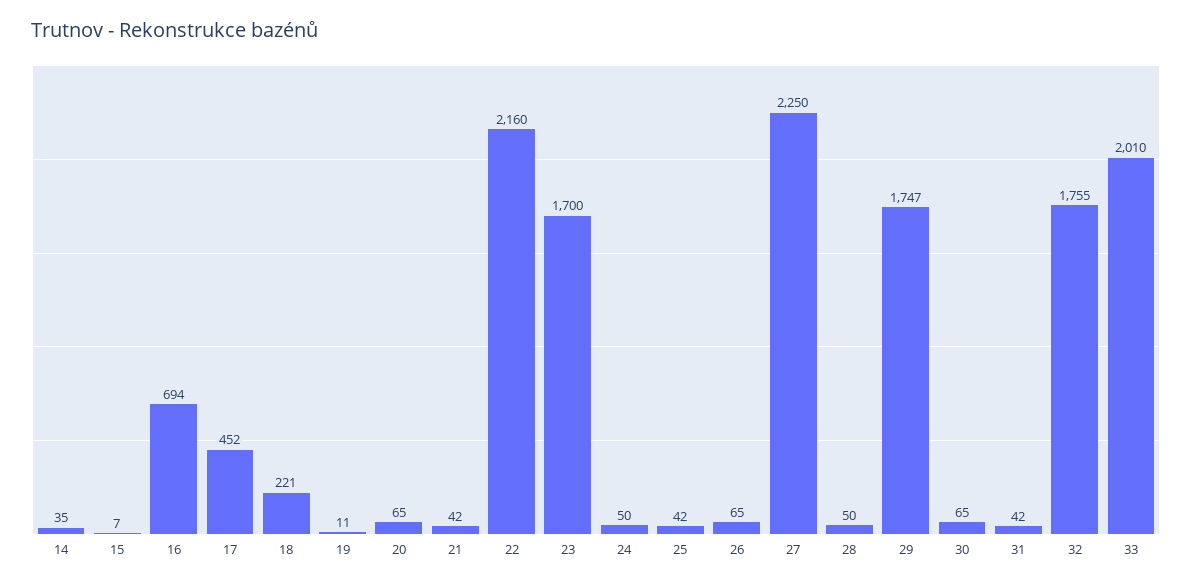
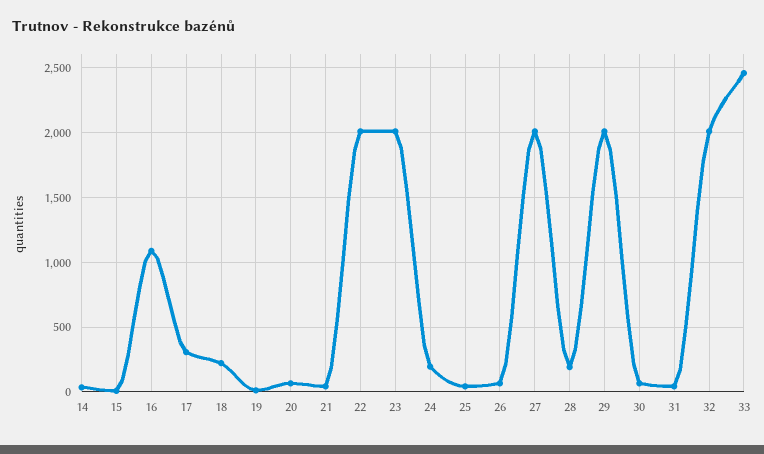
  {
    "14": 35,
    "15": 7,
-   "16": 694,
+   "16": 1100,
-   "17": 452,
+   "17": 300,
    "18": 221,
    "19": 11,
    "20": 65,
    "21": 42,
-   "22": 2160,
+   "22": 2000,
-   "23": 1700,
+   "23": 2000,
-   "24": 50,
+   "24": 200,
    "25": 42,
    "26": 65,
-   "27": 2250,
+   "27": 2000,
-   "28": 50,
+   "28": 200,
-   "29": 1747,
+   "29": 2000,
    "30": 65,
    "31": 42,
-   "32": 1755,
+   "32": 2000,
-   "33": 2010
+   "33": 2450
  }

